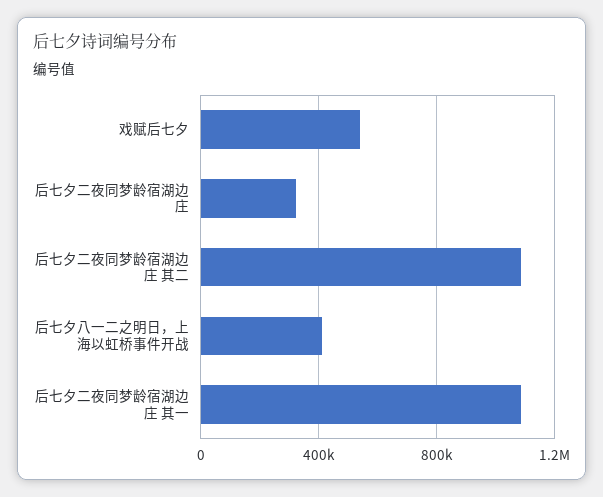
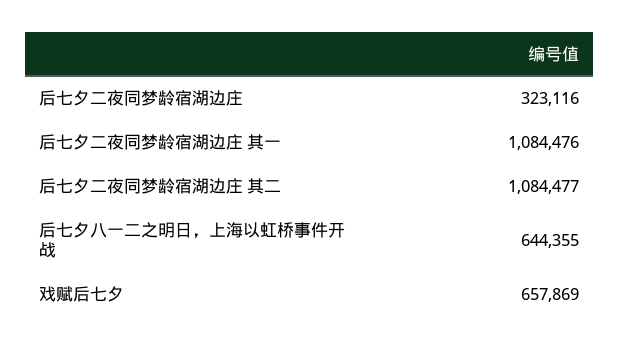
  {
-   "戏赋后七夕": 550000,
+   "戏赋后七夕": 657869,
    "后七夕二夜同梦龄宿湖边庄": 323116,
    "后七夕二夜同梦龄宿湖边庄 其二": 1084477,
-   "后七夕八一二之明日，上海以虹桥事件开战": 400000,
+   "后七夕八一二之明日，上海以虹桥事件开战": 644355,
    "后七夕二夜同梦龄宿湖边庄 其一": 1084476
  }

